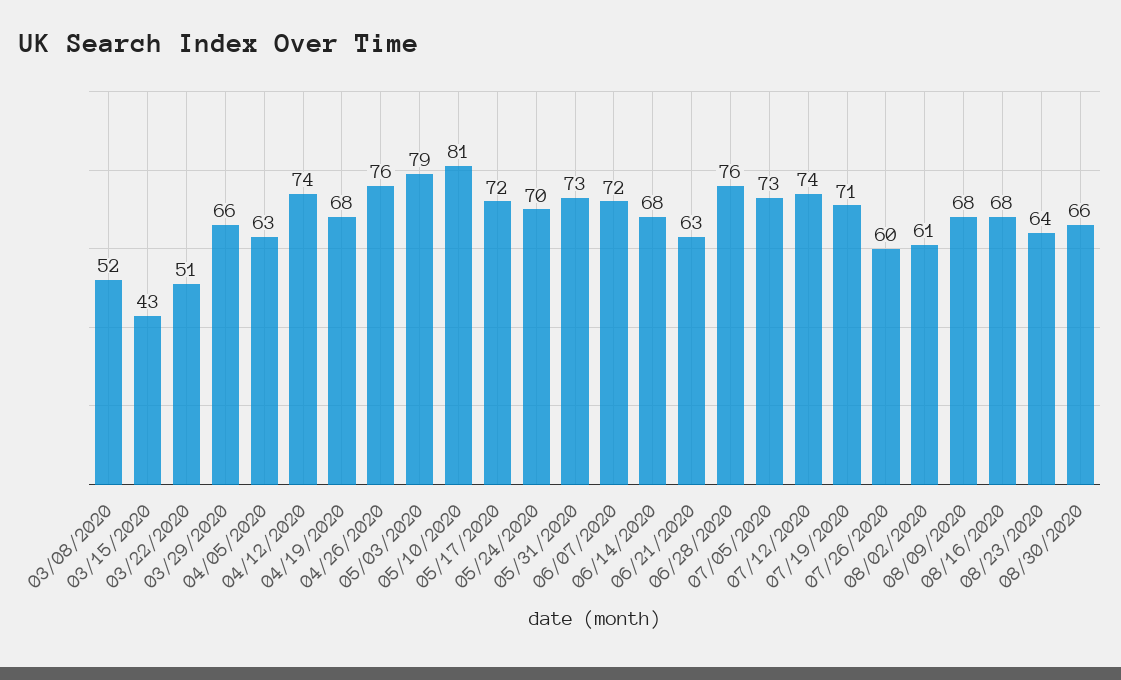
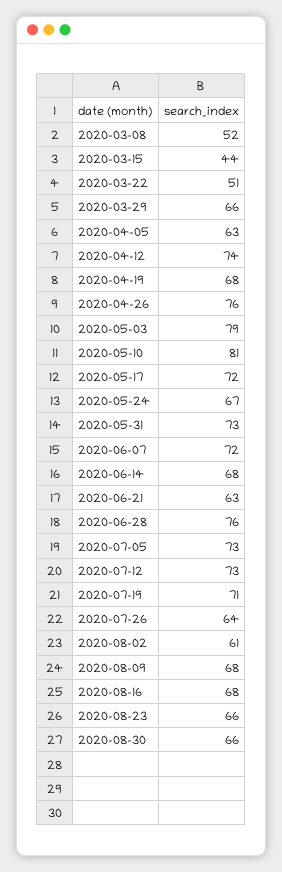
  {
    "03/08/2020": 52,
-   "03/15/2020": 43,
+   "03/15/2020": 44,
    "03/22/2020": 51,
    "03/29/2020": 66,
    "04/05/2020": 63,
    "04/12/2020": 74,
    "04/19/2020": 68,
    "04/26/2020": 76,
    "05/03/2020": 79,
    "05/10/2020": 81,
    "05/17/2020": 72,
-   "05/24/2020": 70,
+   "05/24/2020": 67,
    "05/31/2020": 73,
    "06/07/2020": 72,
    "06/14/2020": 68,
    "06/21/2020": 63,
    "06/28/2020": 76,
    "07/05/2020": 73,
-   "07/12/2020": 74,
+   "07/12/2020": 73,
    "07/19/2020": 71,
-   "07/26/2020": 60,
+   "07/26/2020": 64,
    "08/02/2020": 61,
    "08/09/2020": 68,
    "08/16/2020": 68,
-   "08/23/2020": 64,
+   "08/23/2020": 66,
    "08/30/2020": 66
  }

